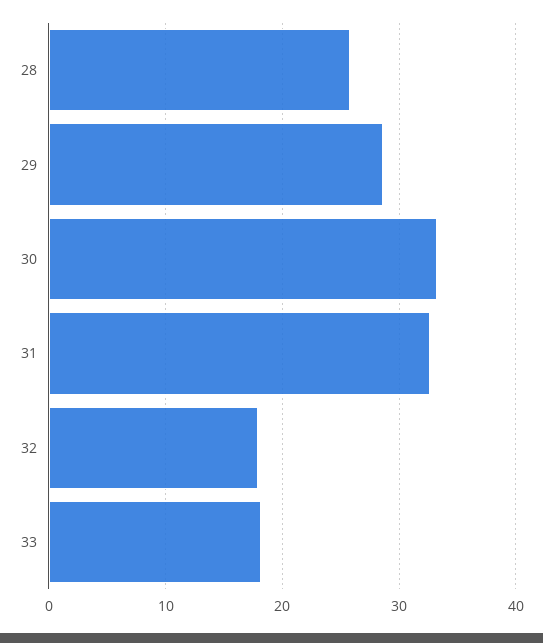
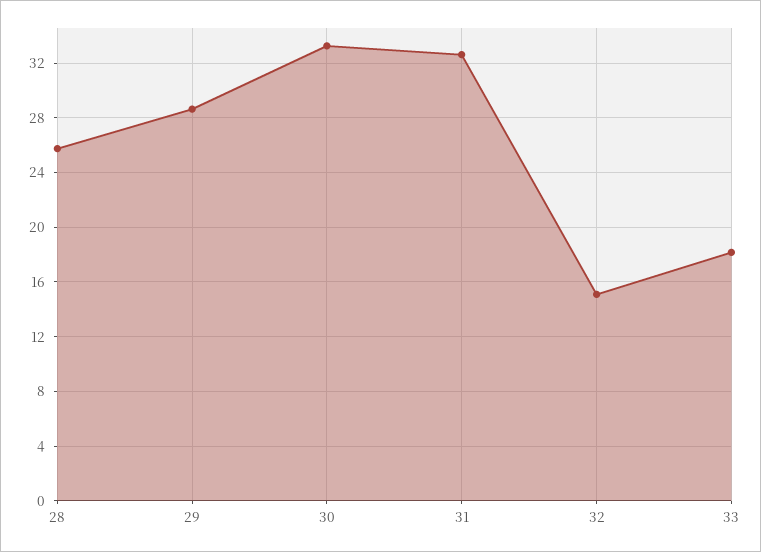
  {
    "28": 26,
    "29": 28.5,
    "30": 33.5,
    "31": 32.5,
-   "32": 18,
+   "32": 15,
    "33": 18
  }

